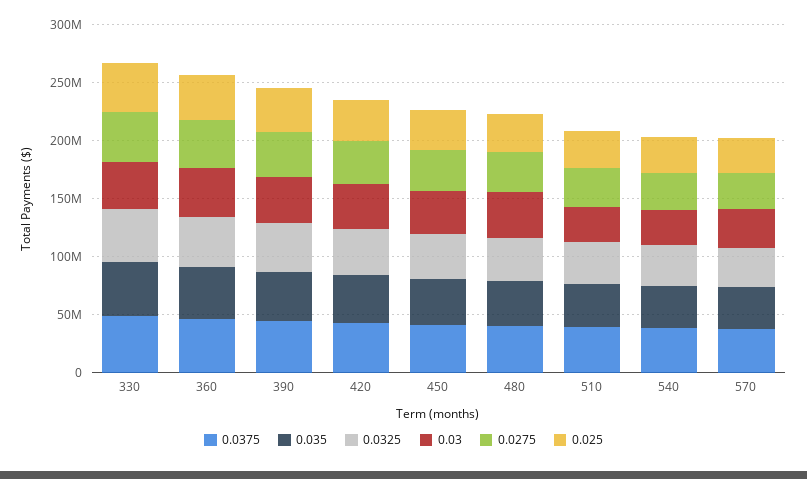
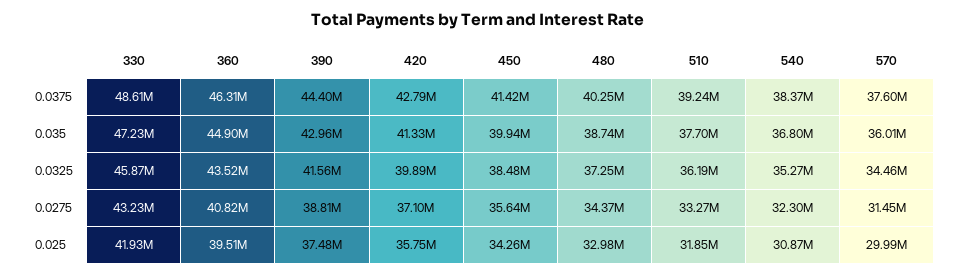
  {
    "0.0375": {
      "330": 48610000,
      "360": 46310000,
      "390": 44400000,
      "420": 42790000,
      "450": 41420000,
      "480": 40250000,
      "510": 39240000,
      "540": 38370000,
      "570": 37600000
    },
    "0.035": {
      "330": 47230000,
      "360": 44900000,
      "390": 42960000,
      "420": 41330000,
      "450": 39940000,
      "480": 38740000,
      "510": 37700000,
      "540": 36800000,
      "570": 36010000
    },
    "0.0325": {
      "330": 45870000,
      "360": 43520000,
      "390": 41560000,
      "420": 39890000,
      "450": 38480000,
      "480": 37250000,
      "510": 36190000,
      "540": 35270000,
      "570": 34460000
    },
-   "0.03": {
-     "330": 40000000,
-     "360": 40000000,
-     "390": 40000000,
-     "420": 40000000,
-     "450": 40000000,
-     "480": 40000000,
-     "510": 30000000,
-     "540": 30000000,
-     "570": 30000000
-   },
    "0.0275": {
      "330": 43230000,
      "360": 40820000,
      "390": 38810000,
      "420": 37100000,
      "450": 35640000,
      "480": 34370000,
      "510": 33270000,
      "540": 32300000,
      "570": 31450000
    },
    "0.025": {
      "330": 41930000,
      "360": 39510000,
      "390": 37480000,
      "420": 35750000,
      "450": 34260000,
      "480": 32980000,
      "510": 31850000,
      "540": 30870000,
      "570": 29990000
    }
  }

